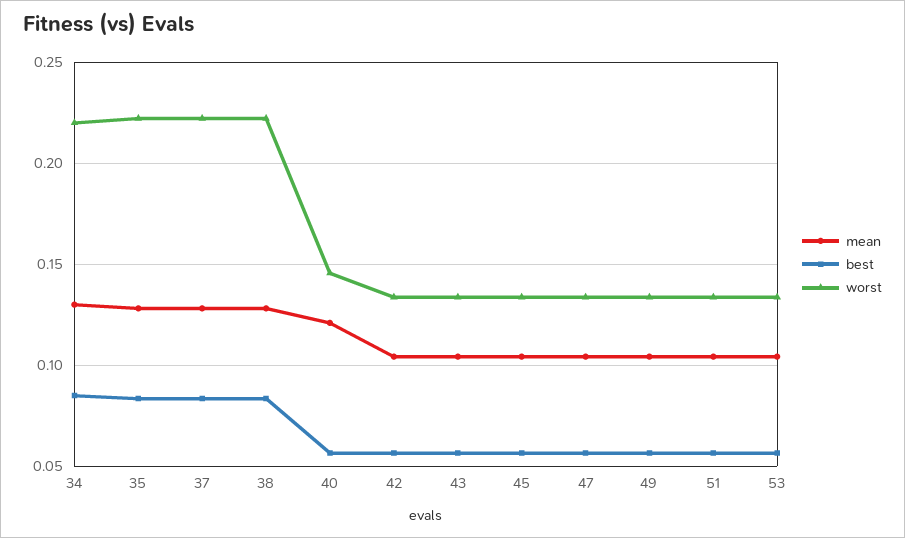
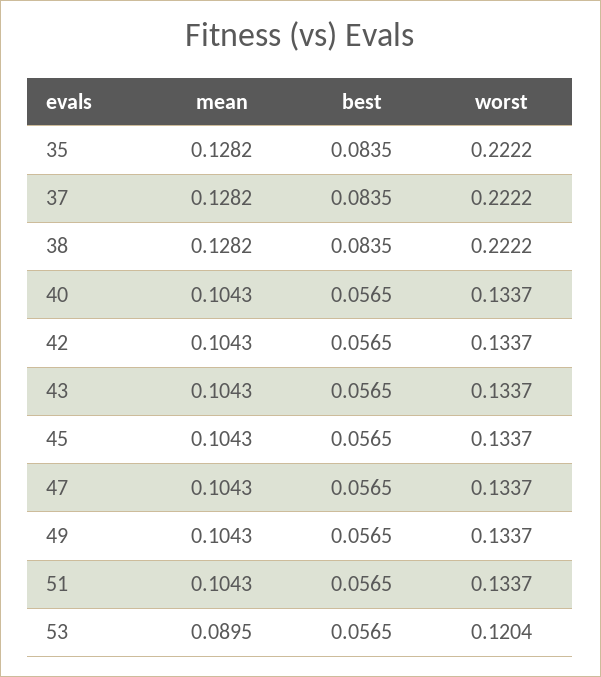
  {
    "mean": {
-     "34": 0.13,
      "35": 0.1282,
      "37": 0.1282,
      "38": 0.1282,
-     "40": 0.12,
+     "40": 0.1043,
      "42": 0.1043,
      "43": 0.1043,
      "45": 0.1043,
      "47": 0.1043,
      "49": 0.1043,
      "51": 0.1043,
-     "53": 0.105
+     "53": 0.0895
    },
    "best": {
-     "34": 0.085,
      "35": 0.0835,
      "37": 0.0835,
      "38": 0.0835,
      "40": 0.0565,
      "42": 0.0565,
      "43": 0.0565,
      "45": 0.0565,
      "47": 0.0565,
      "49": 0.0565,
      "51": 0.0565,
      "53": 0.0565
    },
    "worst": {
-     "34": 0.22,
      "35": 0.2222,
      "37": 0.2222,
      "38": 0.2222,
-     "40": 0.145,
+     "40": 0.1337,
      "42": 0.1337,
      "43": 0.1337,
      "45": 0.1337,
      "47": 0.1337,
      "49": 0.1337,
      "51": 0.1337,
-     "53": 0.135
+     "53": 0.1204
    }
  }

